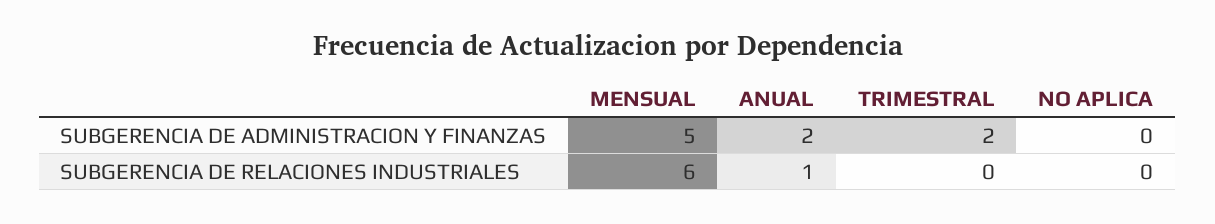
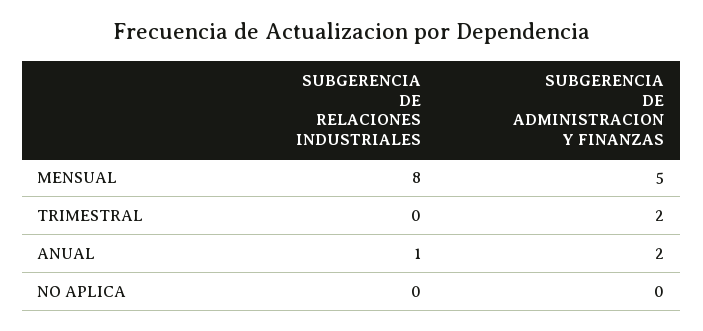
  {
    "MENSUAL": {
      "SUBGERENCIA DE ADMINISTRACION Y FINANZAS": 5,
-     "SUBGERENCIA DE RELACIONES INDUSTRIALES": 6
+     "SUBGERENCIA DE RELACIONES INDUSTRIALES": 8
    },
    "ANUAL": {
      "SUBGERENCIA DE ADMINISTRACION Y FINANZAS": 2,
      "SUBGERENCIA DE RELACIONES INDUSTRIALES": 1
    },
    "TRIMESTRAL": {
      "SUBGERENCIA DE ADMINISTRACION Y FINANZAS": 2,
      "SUBGERENCIA DE RELACIONES INDUSTRIALES": 0
    },
    "NO APLICA": {
      "SUBGERENCIA DE ADMINISTRACION Y FINANZAS": 0,
      "SUBGERENCIA DE RELACIONES INDUSTRIALES": 0
    }
  }

